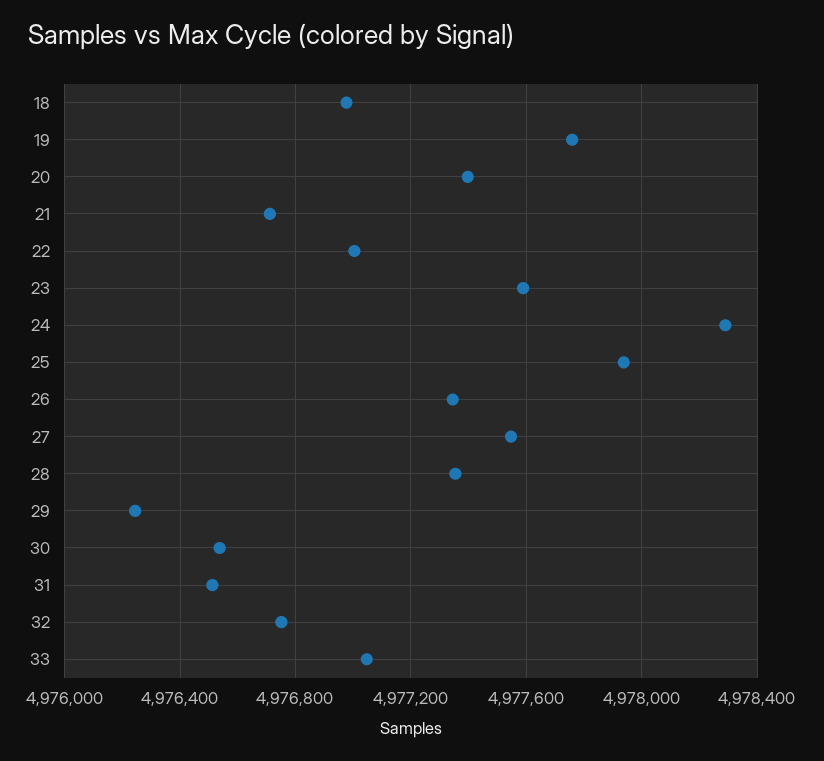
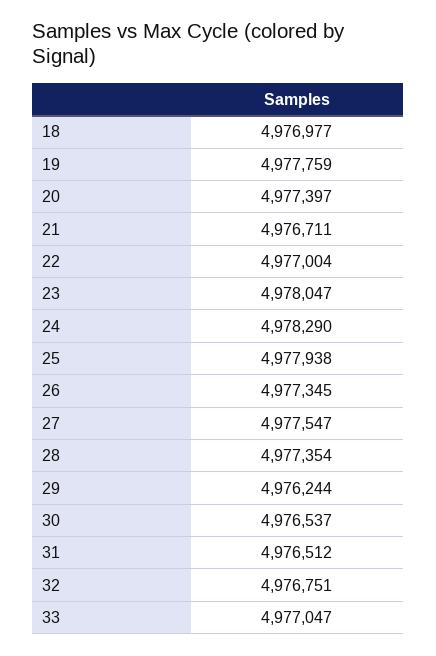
  {
    "18": 4976977,
    "19": 4977759,
    "20": 4977397,
    "21": 4976711,
    "22": 4977004,
-   "23": 4977600,
+   "23": 4978047,
    "24": 4978290,
    "25": 4977938,
    "26": 4977345,
    "27": 4977547,
    "28": 4977354,
    "29": 4976244,
    "30": 4976537,
    "31": 4976512,
    "32": 4976751,
    "33": 4977047
  }

